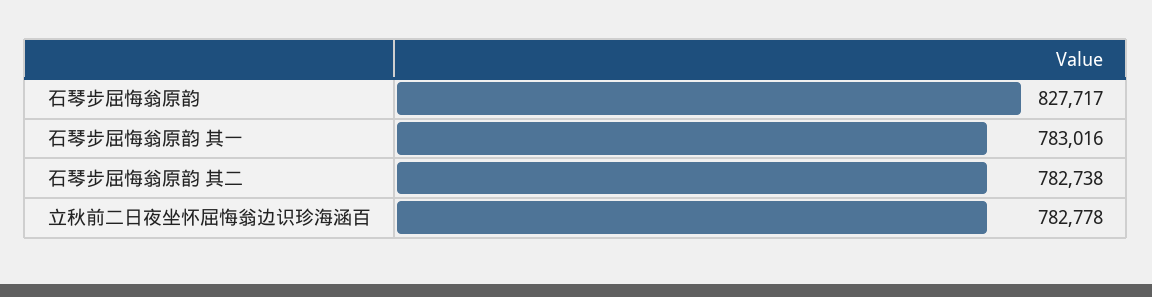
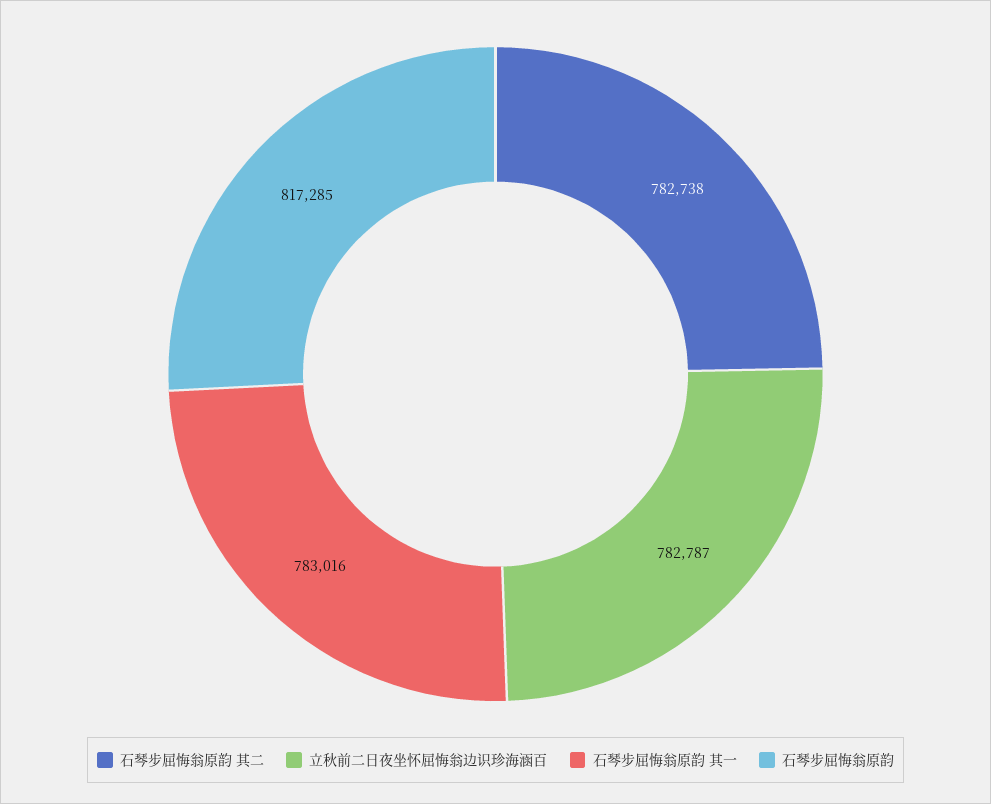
  {
-   "石琴步屈悔翁原韵": 827717,
+   "石琴步屈悔翁原韵": 817285,
    "石琴步屈悔翁原韵 其一": 783016,
    "石琴步屈悔翁原韵 其二": 782738,
-   "立秋前二日夜坐怀屈悔翁边识珍海涵百": 782778
+   "立秋前二日夜坐怀屈悔翁边识珍海涵百": 782787
  }

